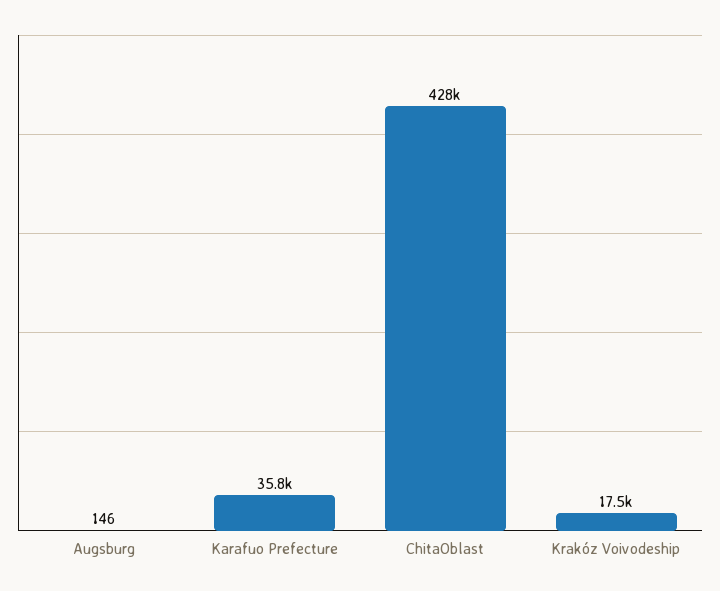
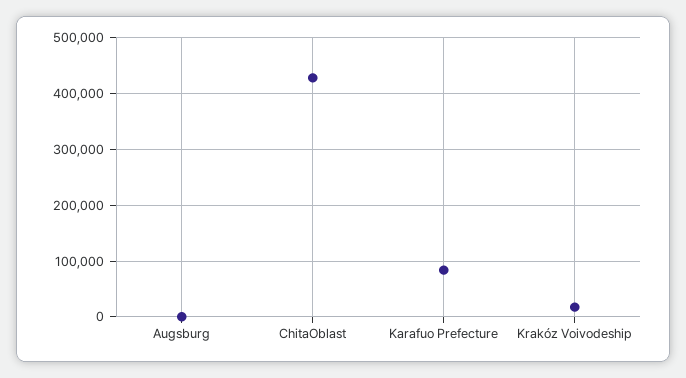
  {
    "Augsburg": 146,
-   "Karafuo Prefecture": 35800,
+   "Karafuo Prefecture": 80000,
    "ChitaOblast": 428000,
    "Krakóz Voivodeship": 17500
  }

